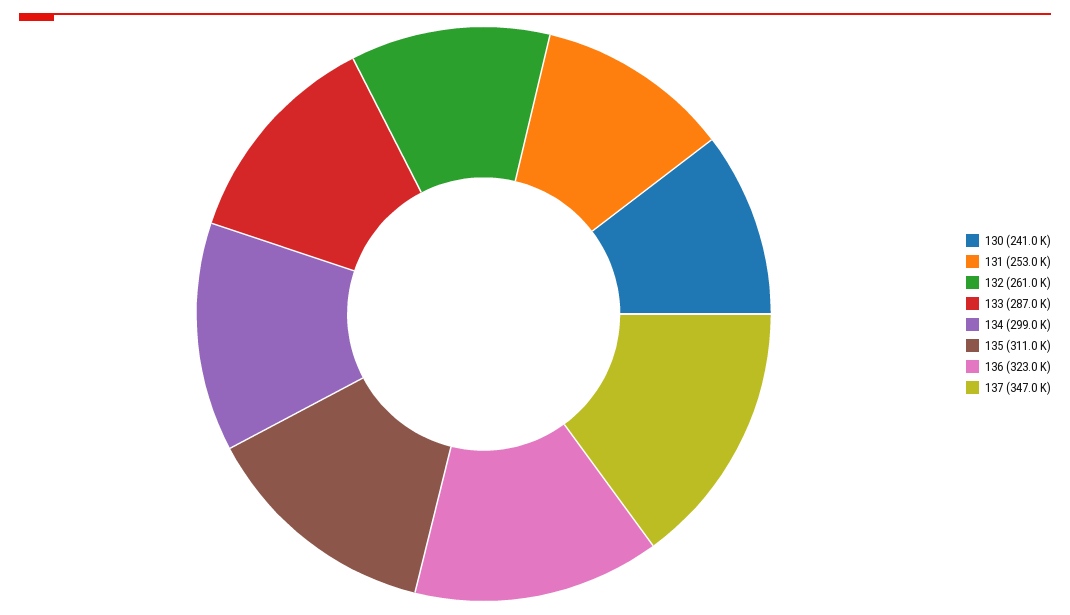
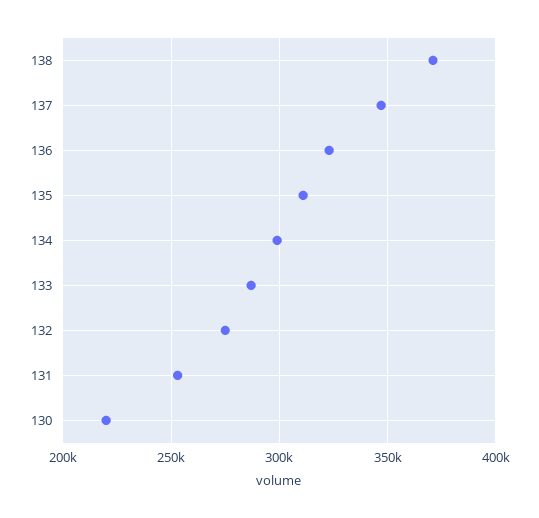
  {
-   "130": 241000,
+   "130": 220000,
    "131": 253000,
-   "132": 261000,
+   "132": 275000,
    "133": 287000,
    "134": 299000,
    "135": 311000,
    "136": 323000,
-   "137": 347000
+   "137": 347000,
+   "138": 370000
  }

